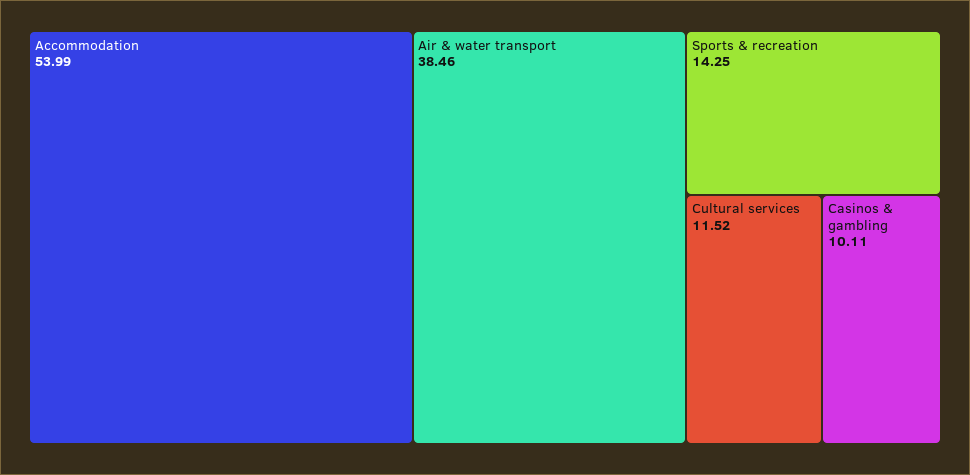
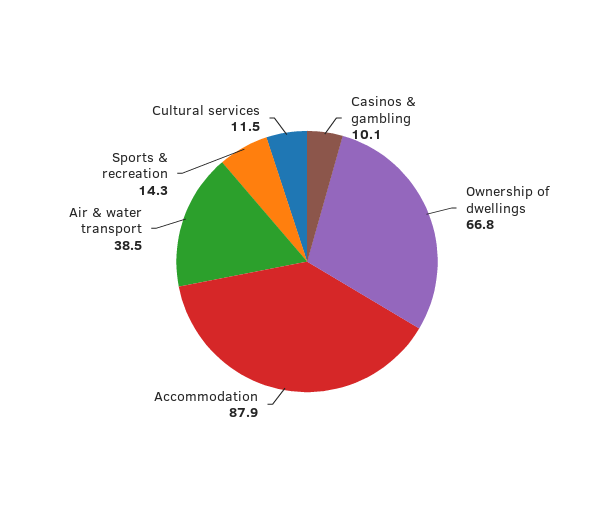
  {
-   "Accommodation": 53.99,
+   "Accommodation": 87.9,
    "Air & water transport": 38.46,
    "Sports & recreation": 14.25,
    "Cultural services": 11.52,
-   "Casinos & gambling": 10.11
+   "Casinos & gambling": 10.11,
+   "Ownership of dwellings": 66.8
  }

